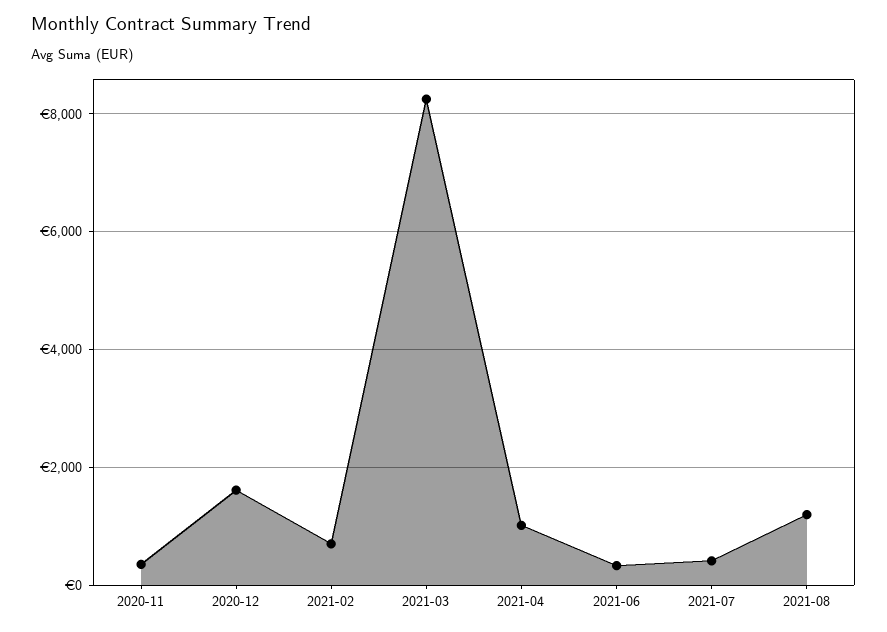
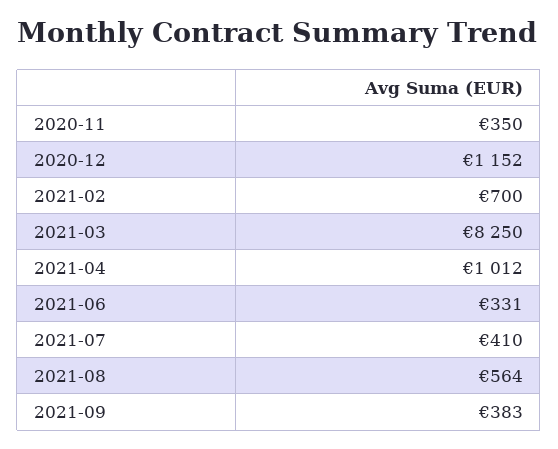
  {
    "2020-11": 350,
-   "2020-12": 1600,
+   "2020-12": 1152,
    "2021-02": 700,
    "2021-03": 8250,
    "2021-04": 1012,
    "2021-06": 331,
    "2021-07": 410,
-   "2021-08": 1200
+   "2021-08": 564,
+   "2021-09": 383
  }

